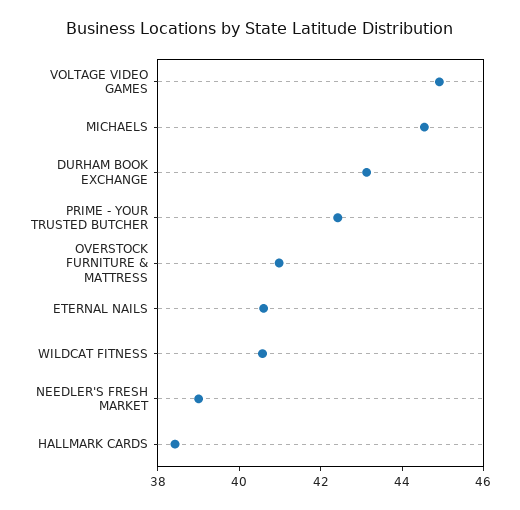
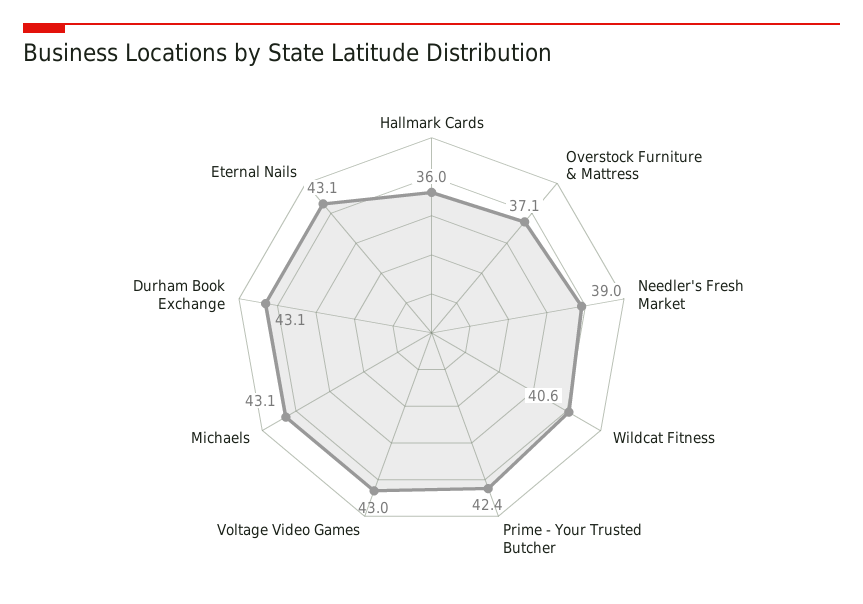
  {
-   "VOLTAGE VIDEO GAMES": 45,
+   "VOLTAGE VIDEO GAMES": 43,
-   "MICHAELS": 44.5,
+   "MICHAELS": 43.1,
    "DURHAM BOOK EXCHANGE": 43.1,
    "PRIME - YOUR TRUSTED BUTCHER": 42.4,
-   "OVERSTOCK FURNITURE & MATTRESS": 41,
+   "OVERSTOCK FURNITURE & MATTRESS": 37.1,
-   "ETERNAL NAILS": 40.5,
+   "ETERNAL NAILS": 43.1,
    "WILDCAT FITNESS": 40.6,
    "NEEDLER'S FRESH MARKET": 39,
-   "HALLMARK CARDS": 38.5
+   "HALLMARK CARDS": 36
  }

